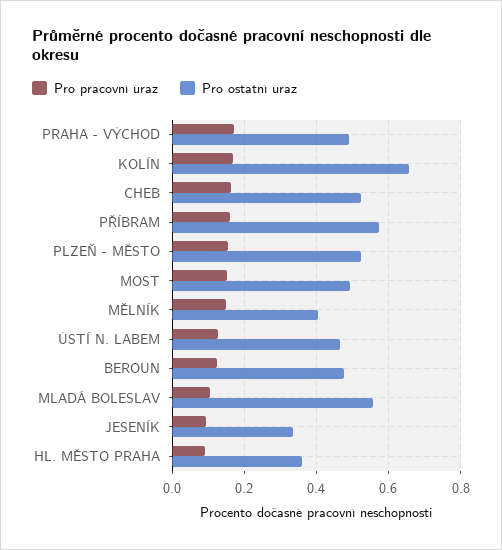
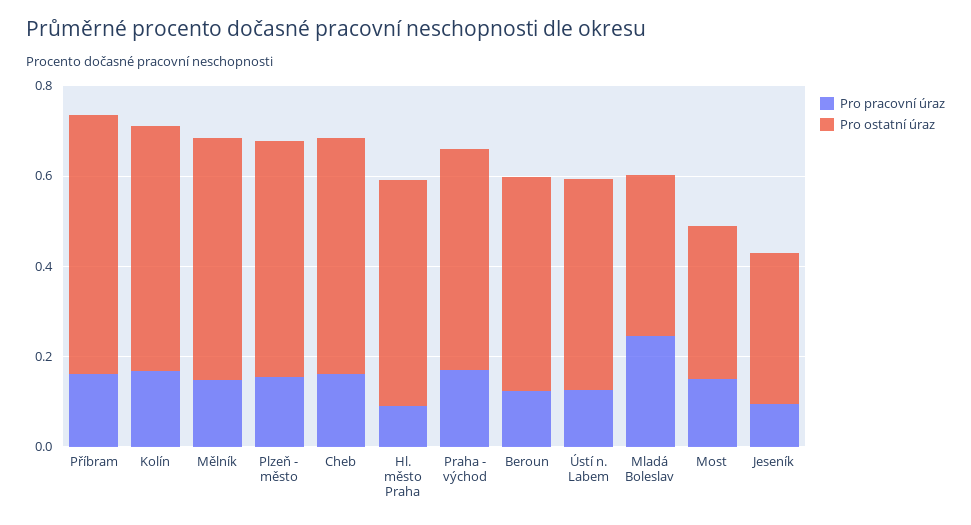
  {
    "Pro pracovní úraz": {
      "PRAHA - VÝCHOD": 0.18,
      "KOLÍN": 0.16,
      "CHEB": 0.16,
      "PŘÍBRAM": 0.16,
      "PLZEŇ - MĚSTO": 0.16,
      "MOST": 0.16,
      "MĚLNÍK": 0.14,
      "ÚSTÍ N. LABEM": 0.12,
      "BEROUN": 0.12,
-     "MLADÁ BOLESLAV": 0.1,
+     "MLADÁ BOLESLAV": 0.25,
      "JESENÍK": 0.1,
      "HL. MĚSTO PRAHA": 0.1
    },
    "Pro ostatní úraz": {
      "PRAHA - VÝCHOD": 0.5,
-     "KOLÍN": 0.66,
+     "KOLÍN": 0.55,
      "CHEB": 0.52,
      "PŘÍBRAM": 0.58,
      "PLZEŇ - MĚSTO": 0.52,
-     "MOST": 0.5,
+     "MOST": 0.35,
-     "MĚLNÍK": 0.4,
+     "MĚLNÍK": 0.55,
      "ÚSTÍ N. LABEM": 0.46,
      "BEROUN": 0.48,
-     "MLADÁ BOLESLAV": 0.56,
+     "MLADÁ BOLESLAV": 0.35,
      "JESENÍK": 0.34,
-     "HL. MĚSTO PRAHA": 0.36
+     "HL. MĚSTO PRAHA": 0.5
    }
  }

